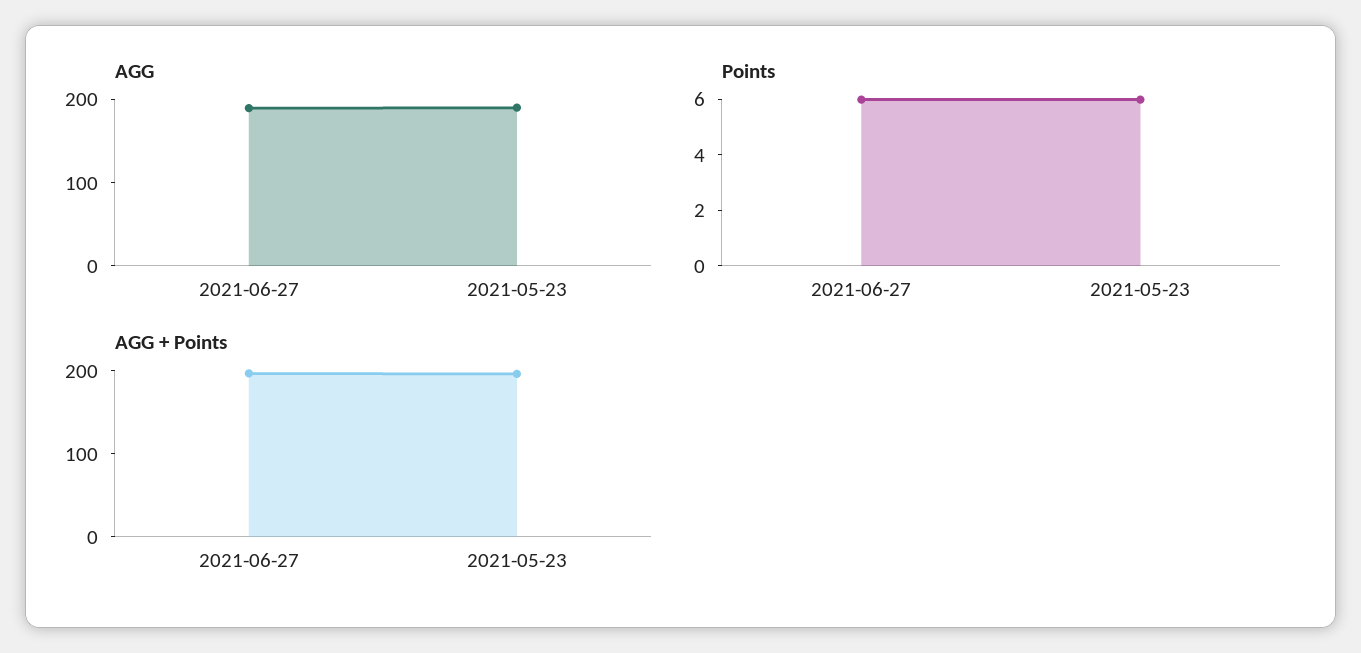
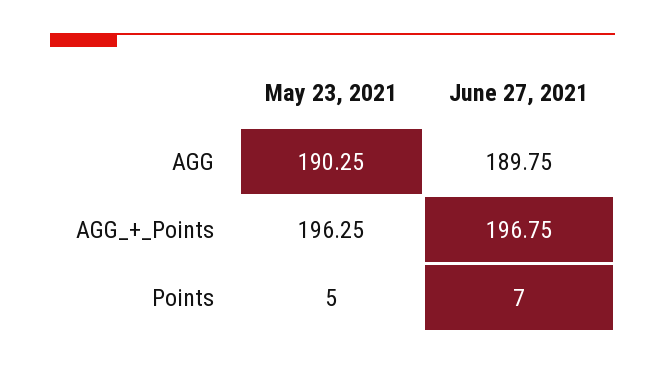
  {
    "AGG": {
      "2021-06-27": 189.75,
      "2021-05-23": 190.25
    },
    "Points": {
-     "2021-06-27": 6,
+     "2021-06-27": 7,
-     "2021-05-23": 6
+     "2021-05-23": 5
    },
    "AGG + Points": {
      "2021-06-27": 196.75,
      "2021-05-23": 196.25
    }
  }

